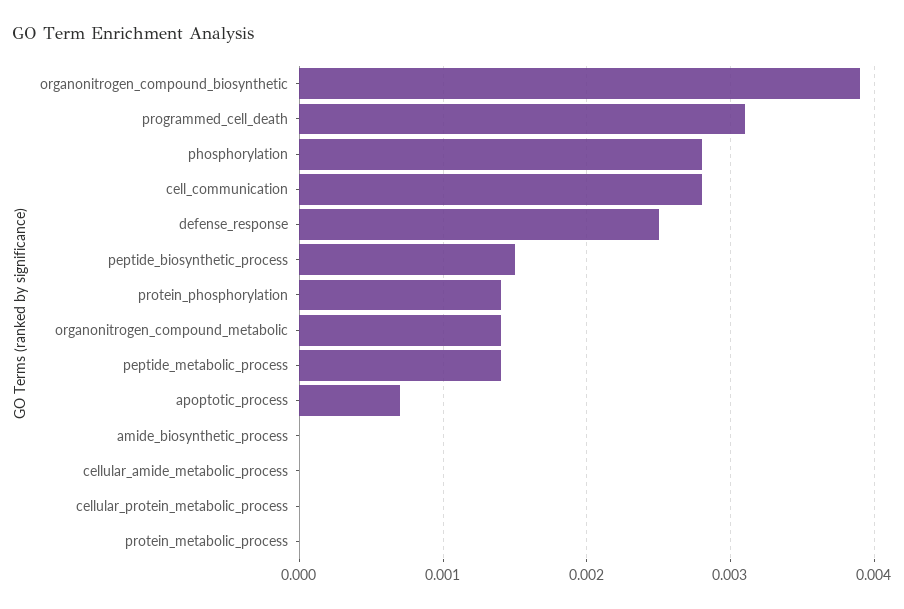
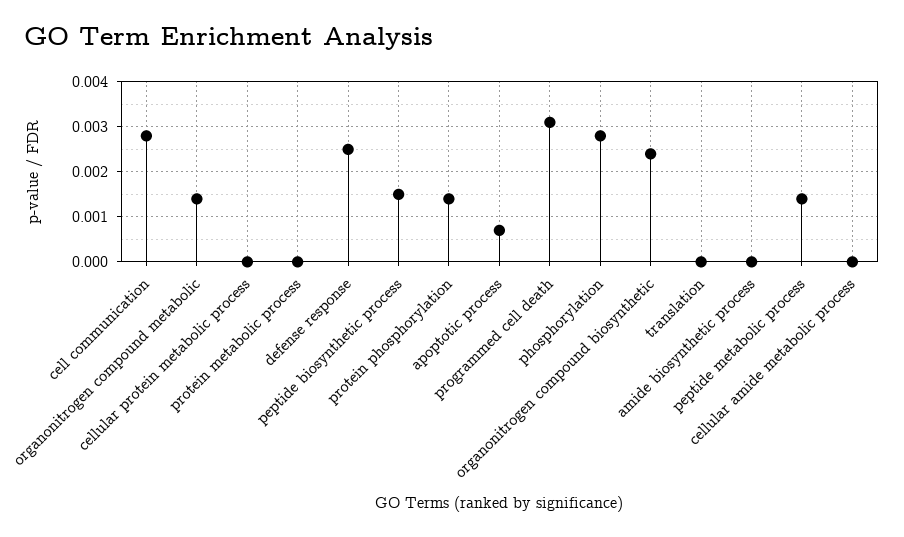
  {
-   "organonitrogen_compound_biosynthetic": 0.0039,
+   "organonitrogen_compound_biosynthetic": 0.0025,
    "programmed_cell_death": 0.0031,
    "phosphorylation": 0.0028,
    "cell_communication": 0.0028,
    "defense_response": 0.0025,
    "peptide_biosynthetic_process": 0.0015,
    "protein_phosphorylation": 0.0014,
    "organonitrogen_compound_metabolic": 0.0014,
    "peptide_metabolic_process": 0.0014,
    "apoptotic_process": 0.0007,
    "amide_biosynthetic_process": 0,
    "cellular_amide_metabolic_process": 0,
    "cellular_protein_metabolic_process": 0,
-   "protein_metabolic_process": 0
+   "protein_metabolic_process": 0,
+   "translation": 0
  }

